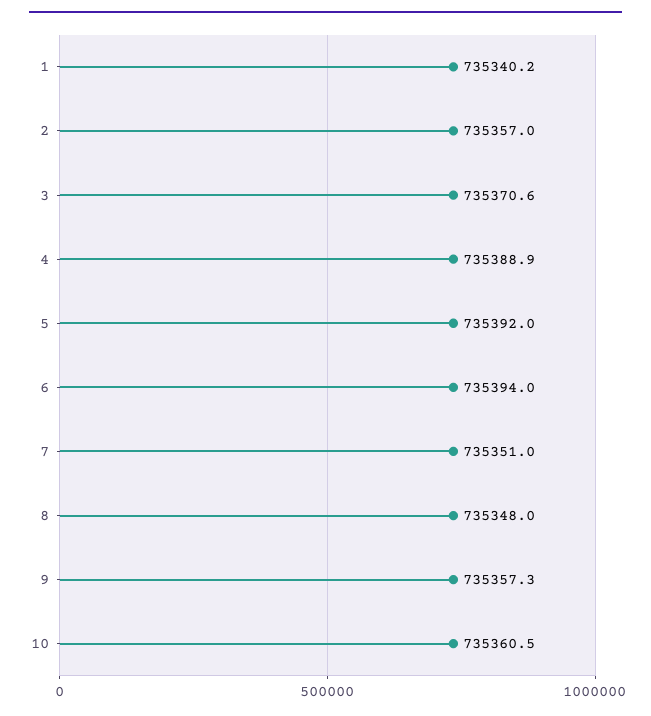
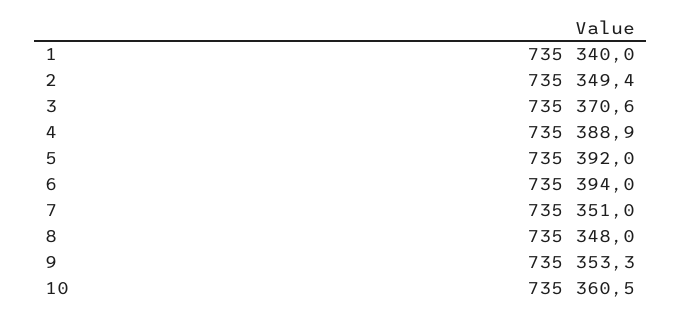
  {
-   "1": 735340.2,
+   "1": 735340,
-   "2": 735357,
+   "2": 735349.4,
    "3": 735370.6,
    "4": 735388.9,
    "5": 735392,
    "6": 735394,
    "7": 735351,
    "8": 735348,
-   "9": 735357.3,
+   "9": 735353.3,
    "10": 735360.5
  }

